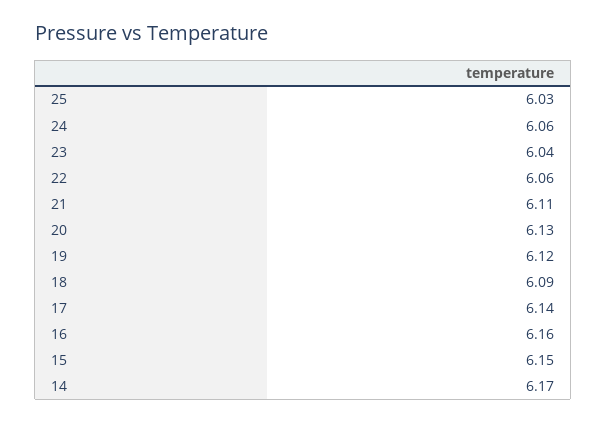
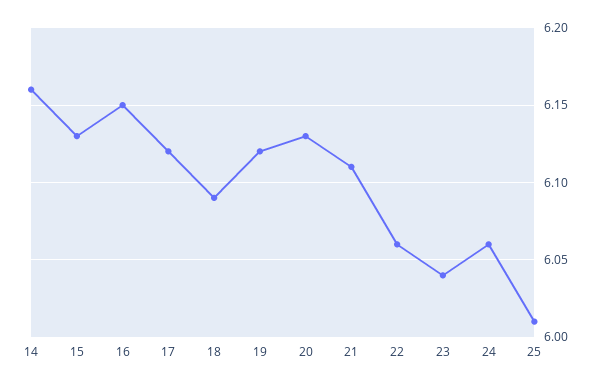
  {
-   "25": 6.03,
+   "25": 6.01,
    "24": 6.06,
    "23": 6.04,
    "22": 6.06,
    "21": 6.11,
    "20": 6.13,
    "19": 6.12,
    "18": 6.09,
-   "17": 6.14,
+   "17": 6.12,
-   "16": 6.16,
+   "16": 6.15,
-   "15": 6.15,
+   "15": 6.13,
-   "14": 6.17
+   "14": 6.16
  }

